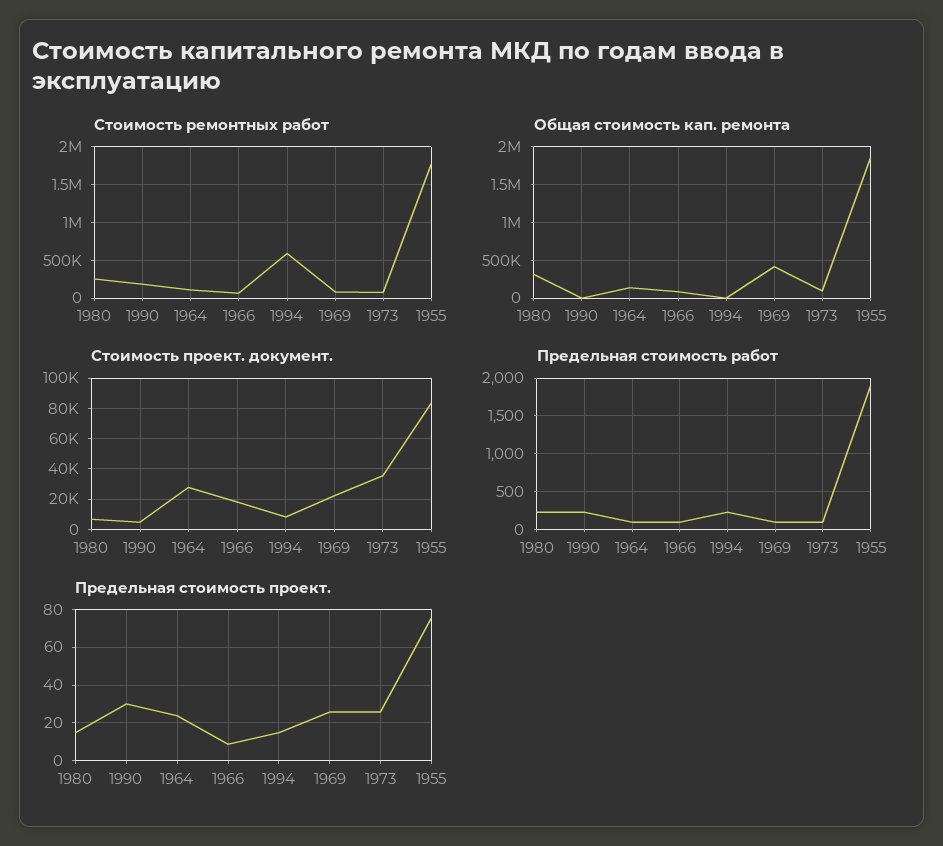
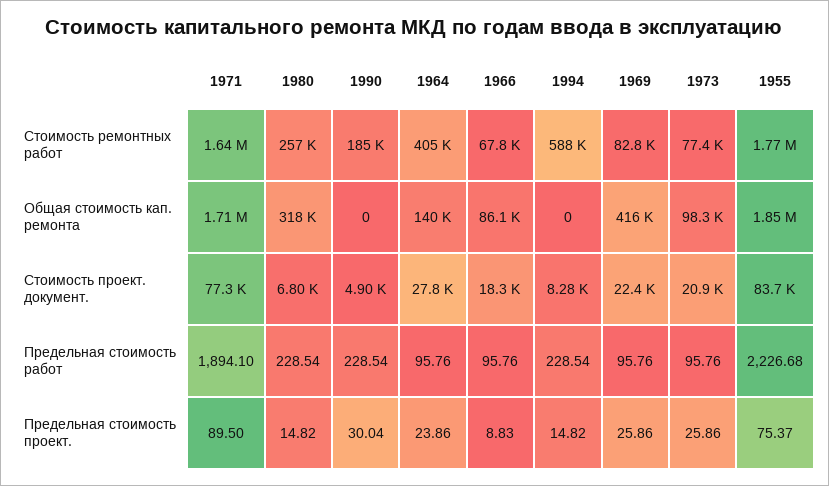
  {
    "Стоимость ремонтных работ": {
      "1980": 257000,
      "1990": 185000,
-     "1964": 100000,
+     "1964": 405000,
      "1966": 67800,
      "1994": 588000,
      "1969": 82800,
      "1973": 77400,
-     "1955": 1770000
+     "1955": 1770000,
+     "1971": 1640000
    },
    "Общая стоимость кап. ремонта": {
      "1980": 318000,
      "1990": 0,
      "1964": 140000,
      "1966": 86100,
      "1994": 0,
      "1969": 416000,
      "1973": 98300,
-     "1955": 1850000
+     "1955": 1850000,
+     "1971": 1710000
    },
    "Стоимость проект. документ.": {
      "1980": 6800,
      "1990": 4900,
      "1964": 27800,
      "1966": 18300,
      "1994": 8280,
      "1969": 22400,
-     "1973": 35000,
+     "1973": 20900,
-     "1955": 83700
+     "1955": 83700,
+     "1971": 77300
    },
    "Предельная стоимость работ": {
      "1980": 228.54,
      "1990": 228.54,
      "1964": 95.76,
      "1966": 95.76,
      "1994": 228.54,
      "1969": 95.76,
      "1973": 95.76,
-     "1955": 1900
+     "1955": 2226.68,
+     "1971": 1894.1
    },
    "Предельная стоимость проект.": {
      "1980": 14.82,
      "1990": 30.04,
      "1964": 23.86,
      "1966": 8.83,
      "1994": 14.82,
      "1969": 25.86,
      "1973": 25.86,
-     "1955": 75.37
+     "1955": 75.37,
+     "1971": 89.5
    }
  }

